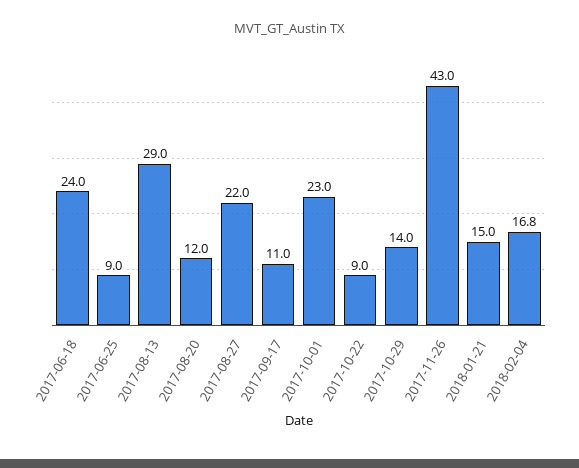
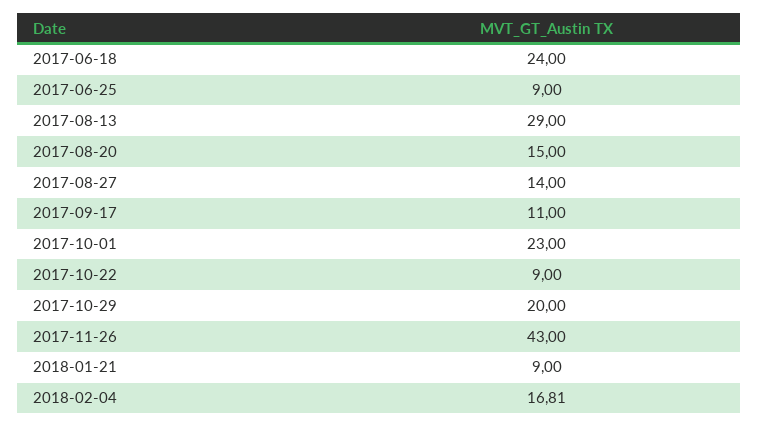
  {
    "2017-06-18": 24,
    "2017-06-25": 9,
    "2017-08-13": 29,
-   "2017-08-20": 12,
+   "2017-08-20": 15,
-   "2017-08-27": 22,
+   "2017-08-27": 14,
    "2017-09-17": 11,
    "2017-10-01": 23,
    "2017-10-22": 9,
-   "2017-10-29": 14,
+   "2017-10-29": 20,
    "2017-11-26": 43,
-   "2018-01-21": 15,
+   "2018-01-21": 9,
    "2018-02-04": 16.81
  }

